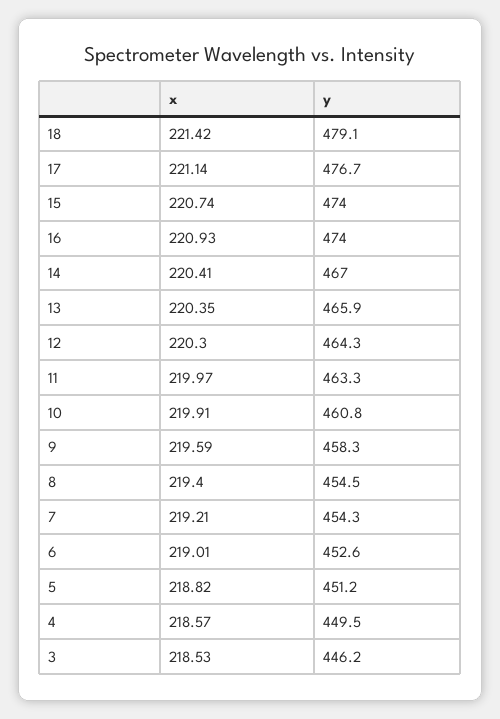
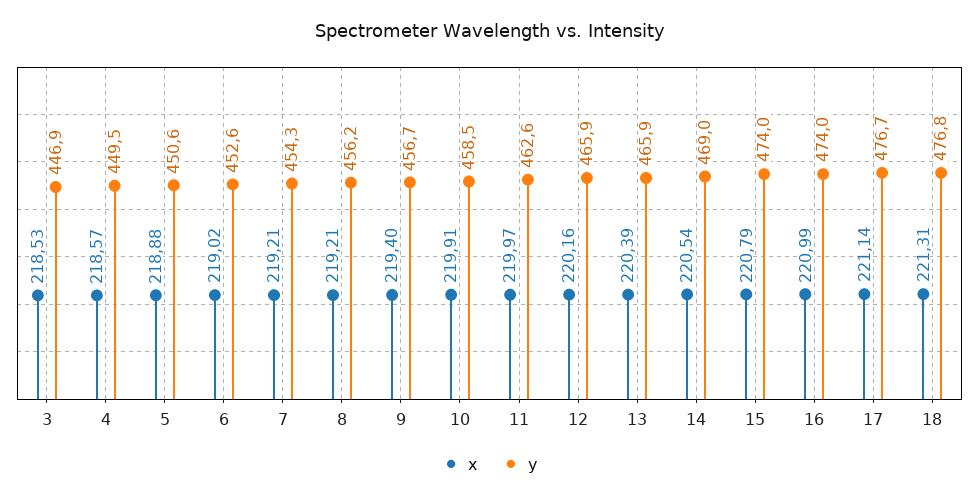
  {
    "x": {
-     "18": 221.42,
+     "18": 221.31,
      "17": 221.14,
-     "15": 220.74,
+     "15": 220.79,
-     "16": 220.93,
+     "16": 220.99,
-     "14": 220.41,
+     "14": 220.54,
-     "13": 220.35,
+     "13": 220.39,
-     "12": 220.3,
+     "12": 220.16,
      "11": 219.97,
      "10": 219.91,
-     "9": 219.59,
+     "9": 219.4,
-     "8": 219.4,
+     "8": 219.21,
      "7": 219.21,
-     "6": 219.01,
+     "6": 219.02,
-     "5": 218.82,
+     "5": 218.88,
      "4": 218.57,
      "3": 218.53
    },
    "y": {
-     "18": 479.1,
+     "18": 476.8,
      "17": 476.7,
      "15": 474,
      "16": 474,
-     "14": 467,
+     "14": 469,
      "13": 465.9,
-     "12": 464.3,
+     "12": 465.9,
-     "11": 463.3,
+     "11": 462.6,
-     "10": 460.8,
+     "10": 458.5,
-     "9": 458.3,
+     "9": 456.7,
-     "8": 454.5,
+     "8": 456.2,
      "7": 454.3,
      "6": 452.6,
-     "5": 451.2,
+     "5": 450.6,
      "4": 449.5,
-     "3": 446.2
+     "3": 446.9
    }
  }

